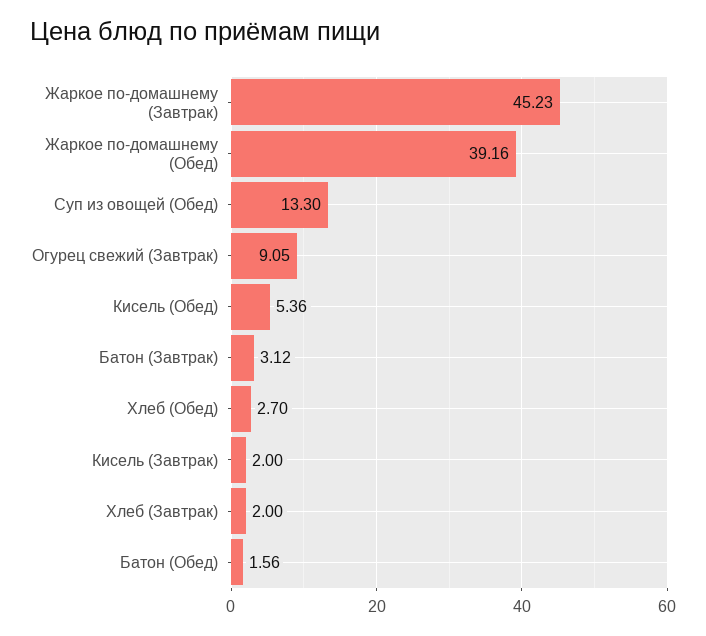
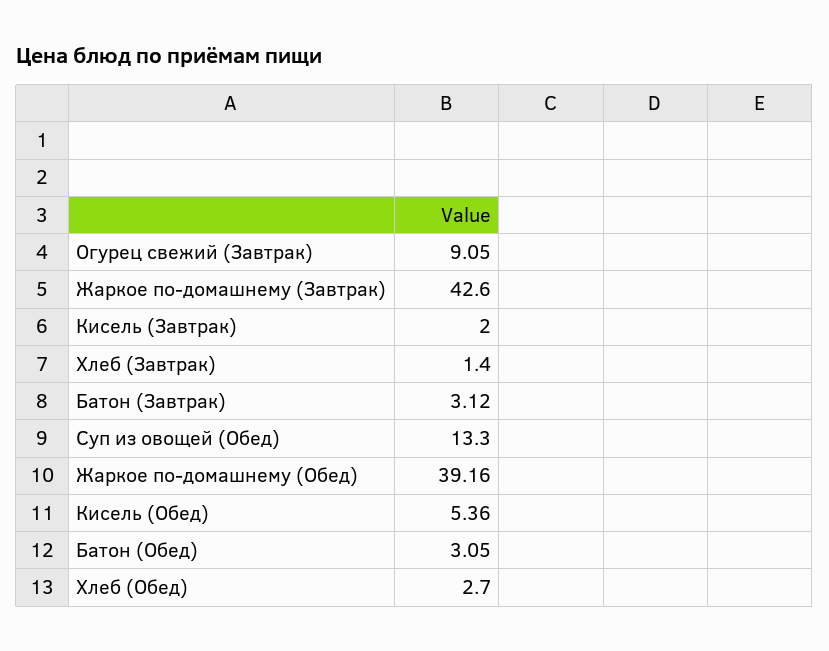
  {
-   "Жаркое по-домашнему (Завтрак)": 45.23,
+   "Жаркое по-домашнему (Завтрак)": 42.6,
    "Жаркое по-домашнему (Обед)": 39.16,
    "Суп из овощей (Обед)": 13.3,
    "Огурец свежий (Завтрак)": 9.05,
    "Кисель (Обед)": 5.36,
    "Батон (Завтрак)": 3.12,
    "Хлеб (Обед)": 2.7,
    "Кисель (Завтрак)": 2,
-   "Хлеб (Завтрак)": 2,
+   "Хлеб (Завтрак)": 1.4,
-   "Батон (Обед)": 1.56
+   "Батон (Обед)": 3.05
  }

